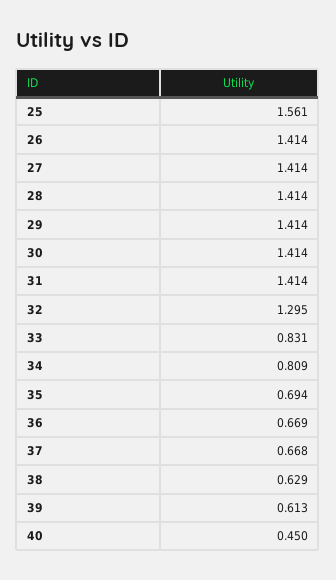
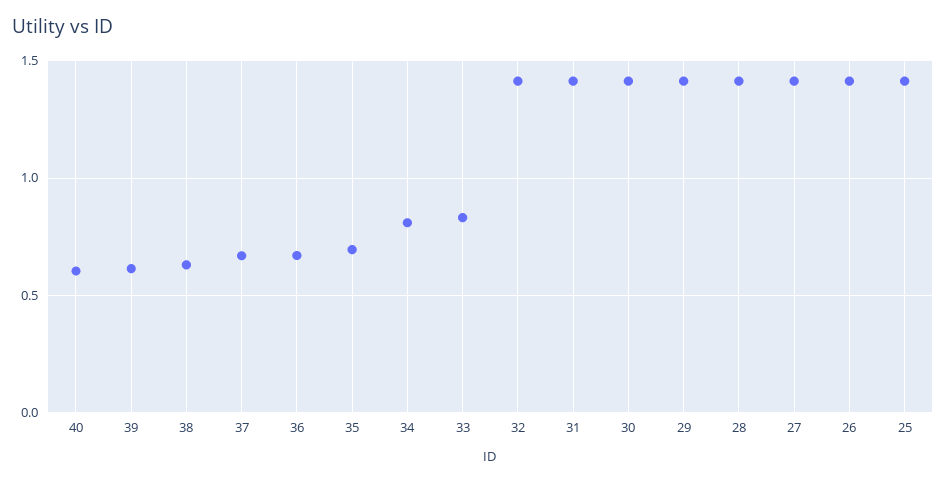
  {
-   "25": 1.561,
+   "25": 1.4,
    "26": 1.414,
    "27": 1.414,
    "28": 1.414,
    "29": 1.414,
    "30": 1.414,
    "31": 1.414,
-   "32": 1.295,
+   "32": 1.4,
    "33": 0.831,
    "34": 0.809,
    "35": 0.694,
    "36": 0.669,
    "37": 0.668,
    "38": 0.629,
    "39": 0.613,
-   "40": 0.45
+   "40": 0.6
  }

